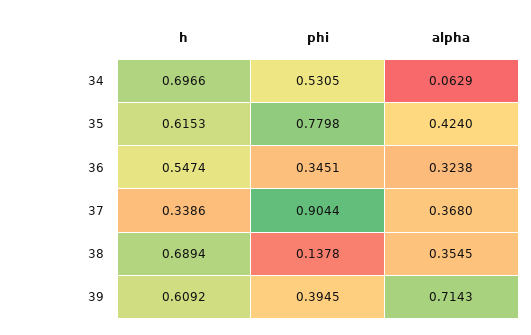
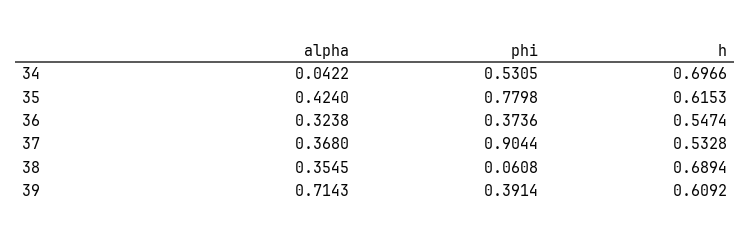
  {
    "h": {
      "34": 0.6966,
      "35": 0.6153,
      "36": 0.5474,
-     "37": 0.3386,
+     "37": 0.5328,
      "38": 0.6894,
      "39": 0.6092
    },
    "phi": {
      "34": 0.5305,
      "35": 0.7798,
-     "36": 0.3451,
+     "36": 0.3736,
      "37": 0.9044,
-     "38": 0.1378,
+     "38": 0.0608,
-     "39": 0.3945
+     "39": 0.3914
    },
    "alpha": {
-     "34": 0.0629,
+     "34": 0.0422,
      "35": 0.424,
      "36": 0.3238,
      "37": 0.368,
      "38": 0.3545,
      "39": 0.7143
    }
  }

